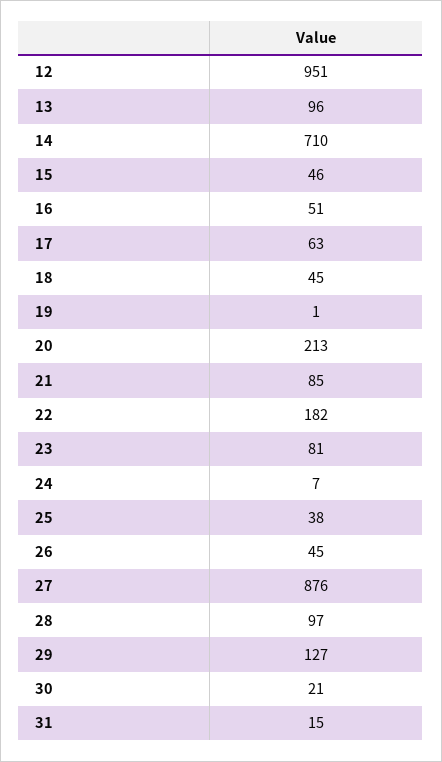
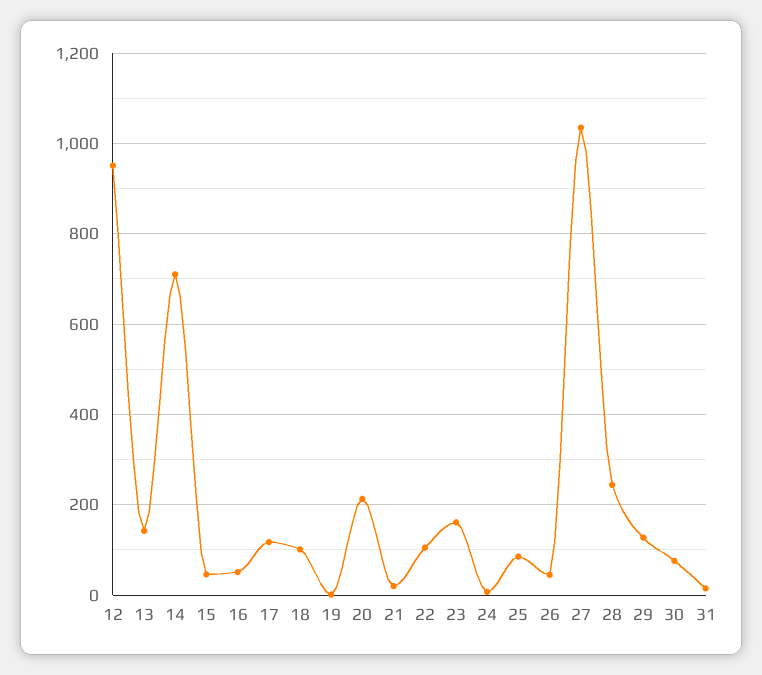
  {
    "12": 951,
-   "13": 96,
+   "13": 140,
    "14": 710,
    "15": 46,
    "16": 51,
-   "17": 63,
+   "17": 120,
-   "18": 45,
+   "18": 100,
    "19": 1,
    "20": 213,
-   "21": 85,
+   "21": 20,
-   "22": 182,
+   "22": 100,
-   "23": 81,
+   "23": 160,
    "24": 7,
-   "25": 38,
+   "25": 80,
    "26": 45,
-   "27": 876,
+   "27": 1040,
-   "28": 97,
+   "28": 240,
    "29": 127,
-   "30": 21,
+   "30": 80,
    "31": 15
  }

